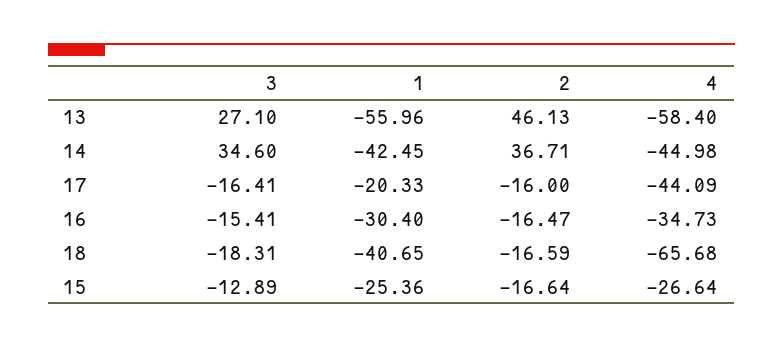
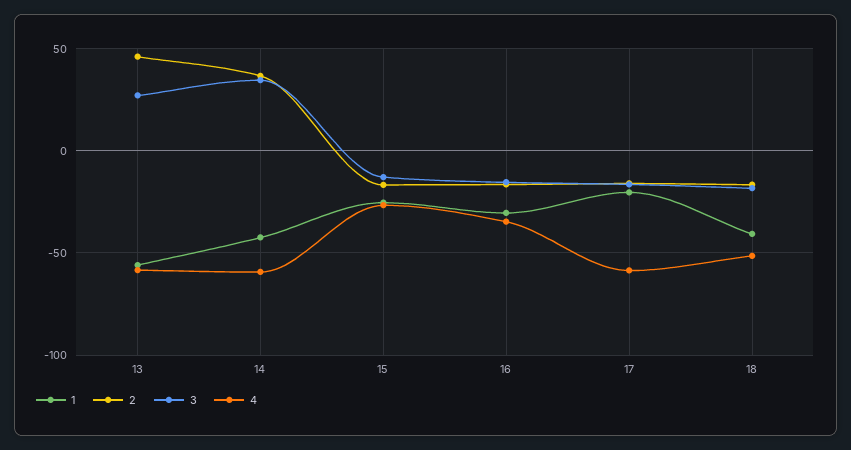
  {
    "3": {
      "13": 27.1,
      "14": 34.6,
      "17": -16.41,
      "16": -15.41,
      "18": -18.31,
      "15": -12.89
    },
    "1": {
      "13": -55.96,
      "14": -42.45,
      "17": -20.33,
      "16": -30.4,
      "18": -40.65,
      "15": -25.36
    },
    "2": {
      "13": 46.13,
      "14": 36.71,
      "17": -16,
      "16": -16.47,
      "18": -16.59,
      "15": -16.64
    },
    "4": {
      "13": -58.4,
-     "14": -44.98,
+     "14": -60,
-     "17": -44.09,
+     "17": -60,
      "16": -34.73,
-     "18": -65.68,
+     "18": -50,
      "15": -26.64
    }
  }

